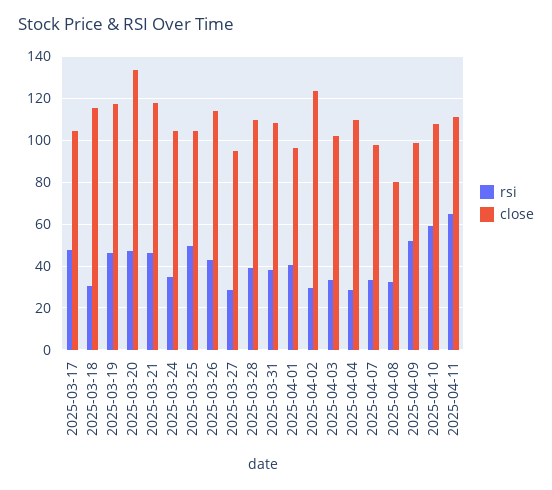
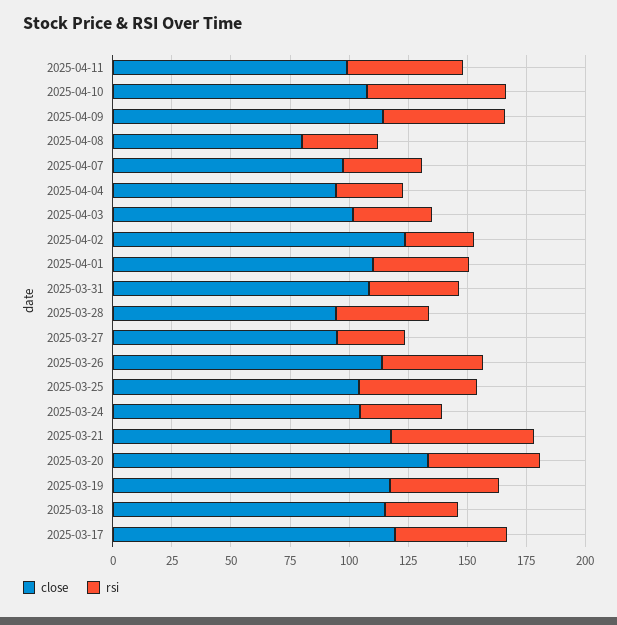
  {
    "rsi": {
      "2025-03-17": 45,
      "2025-03-18": 30,
      "2025-03-19": 45,
      "2025-03-20": 45,
-     "2025-03-21": 45,
+     "2025-03-21": 60,
      "2025-03-24": 35,
      "2025-03-25": 50,
      "2025-03-26": 45,
      "2025-03-27": 30,
      "2025-03-28": 40,
      "2025-03-31": 40,
      "2025-04-01": 40,
      "2025-04-02": 30,
      "2025-04-03": 35,
      "2025-04-04": 30,
      "2025-04-07": 35,
      "2025-04-08": 30,
      "2025-04-09": 50,
      "2025-04-10": 60,
-     "2025-04-11": 65
+     "2025-04-11": 50
    },
    "close": {
-     "2025-03-17": 105,
+     "2025-03-17": 120,
      "2025-03-18": 115,
      "2025-03-19": 120,
      "2025-03-20": 135,
      "2025-03-21": 120,
      "2025-03-24": 105,
      "2025-03-25": 105,
      "2025-03-26": 115,
      "2025-03-27": 95,
-     "2025-03-28": 110,
+     "2025-03-28": 95,
      "2025-03-31": 110,
-     "2025-04-01": 95,
+     "2025-04-01": 110,
      "2025-04-02": 125,
      "2025-04-03": 100,
-     "2025-04-04": 110,
+     "2025-04-04": 95,
      "2025-04-07": 100,
      "2025-04-08": 80,
-     "2025-04-09": 100,
+     "2025-04-09": 115,
      "2025-04-10": 110,
-     "2025-04-11": 110
+     "2025-04-11": 100
    }
  }

